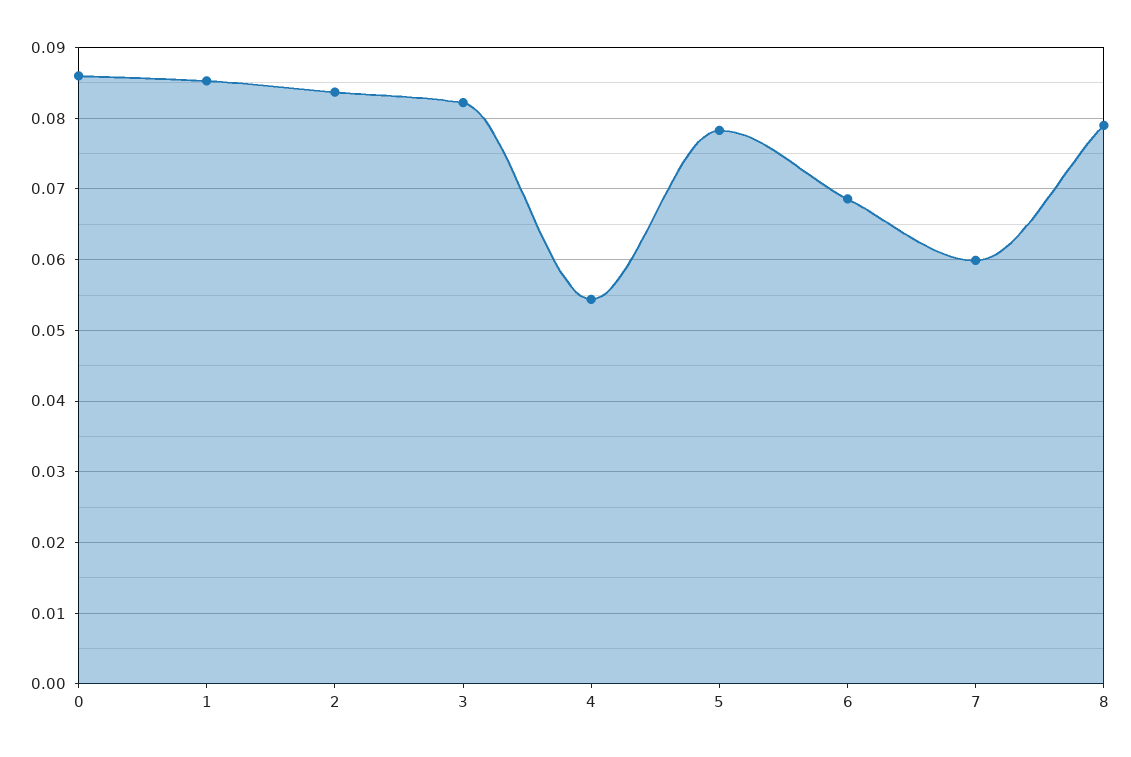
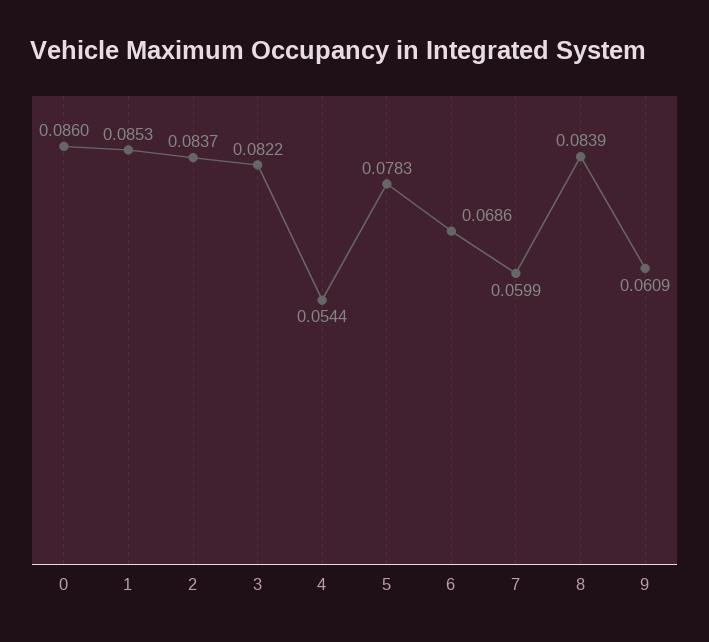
  {
    "0": 0.086,
    "1": 0.0853,
    "2": 0.0837,
    "3": 0.0822,
    "4": 0.0544,
    "5": 0.0783,
    "6": 0.0686,
    "7": 0.0599,
-   "8": 0.079
+   "8": 0.0839,
+   "9": 0.0609
  }

